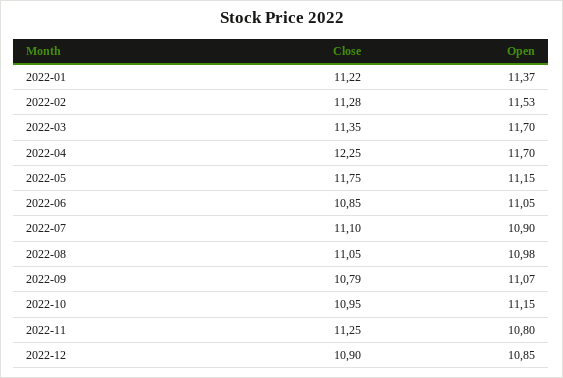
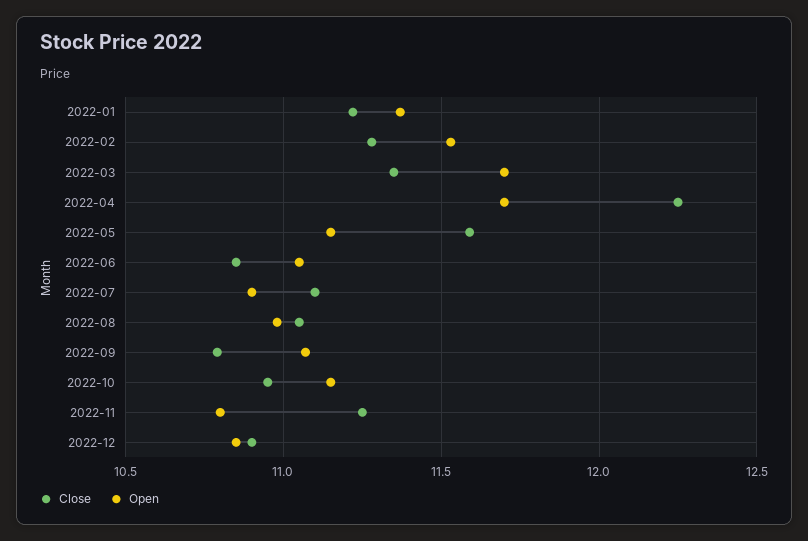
  {
    "Close": {
      "2022-01": 11.22,
      "2022-02": 11.28,
      "2022-03": 11.35,
      "2022-04": 12.25,
-     "2022-05": 11.75,
+     "2022-05": 11.6,
      "2022-06": 10.85,
      "2022-07": 11.1,
      "2022-08": 11.05,
      "2022-09": 10.79,
      "2022-10": 10.95,
      "2022-11": 11.25,
      "2022-12": 10.9
    },
    "Open": {
      "2022-01": 11.37,
      "2022-02": 11.53,
      "2022-03": 11.7,
      "2022-04": 11.7,
      "2022-05": 11.15,
      "2022-06": 11.05,
      "2022-07": 10.9,
      "2022-08": 10.98,
      "2022-09": 11.07,
      "2022-10": 11.15,
      "2022-11": 10.8,
      "2022-12": 10.85
    }
  }

